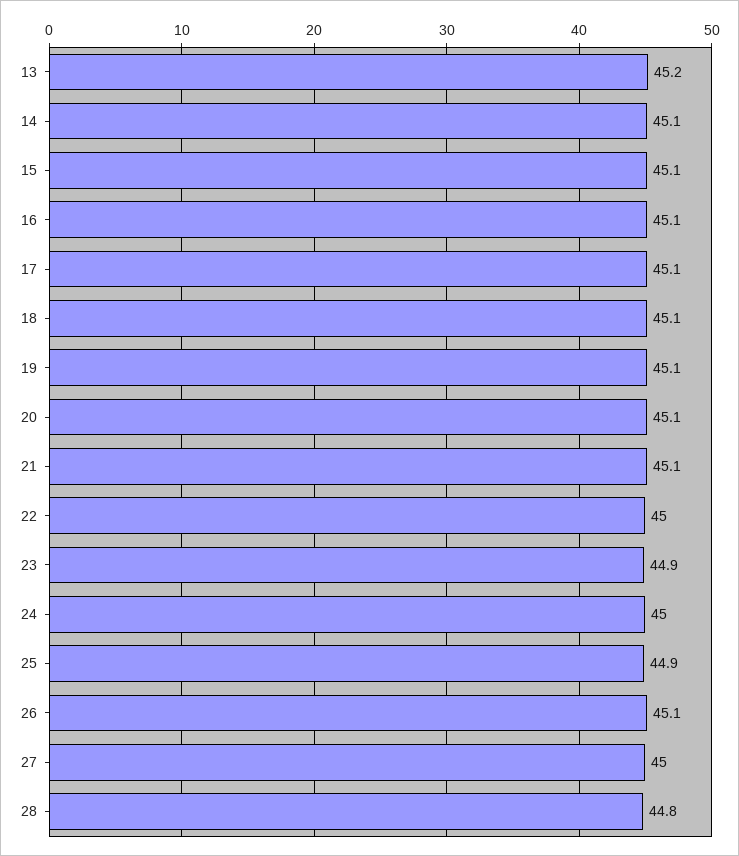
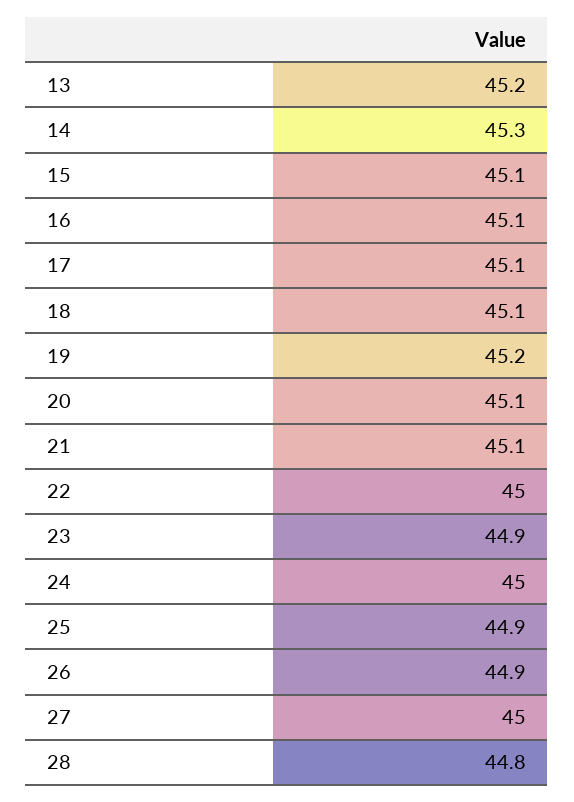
  {
    "13": 45.2,
-   "14": 45.1,
+   "14": 45.3,
    "15": 45.1,
    "16": 45.1,
    "17": 45.1,
    "18": 45.1,
-   "19": 45.1,
+   "19": 45.2,
    "20": 45.1,
    "21": 45.1,
    "22": 45,
    "23": 44.9,
    "24": 45,
    "25": 44.9,
-   "26": 45.1,
+   "26": 44.9,
    "27": 45,
    "28": 44.8
  }

